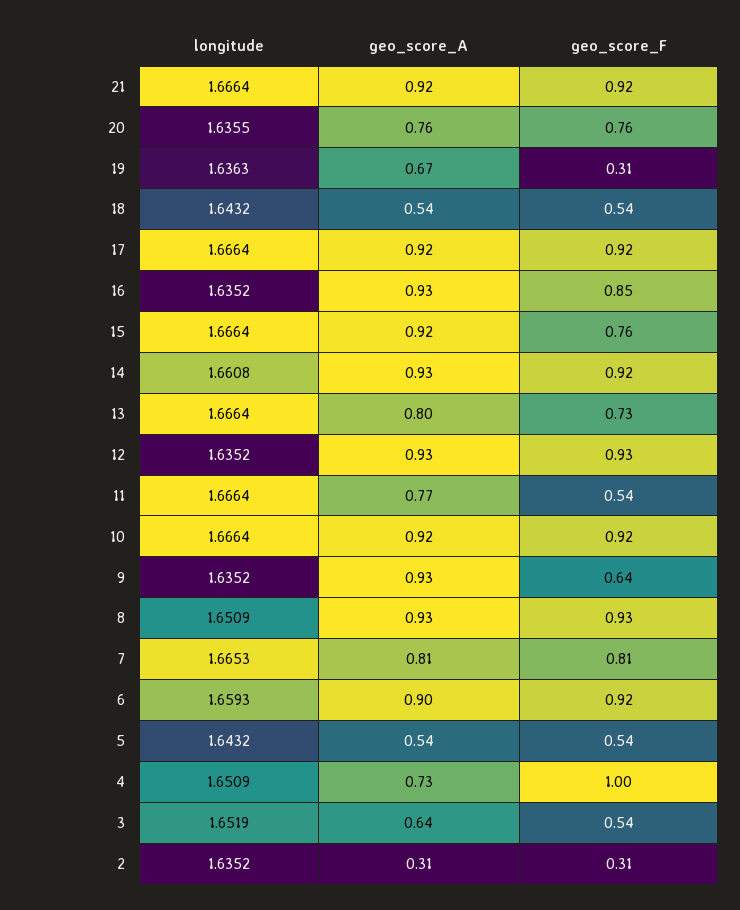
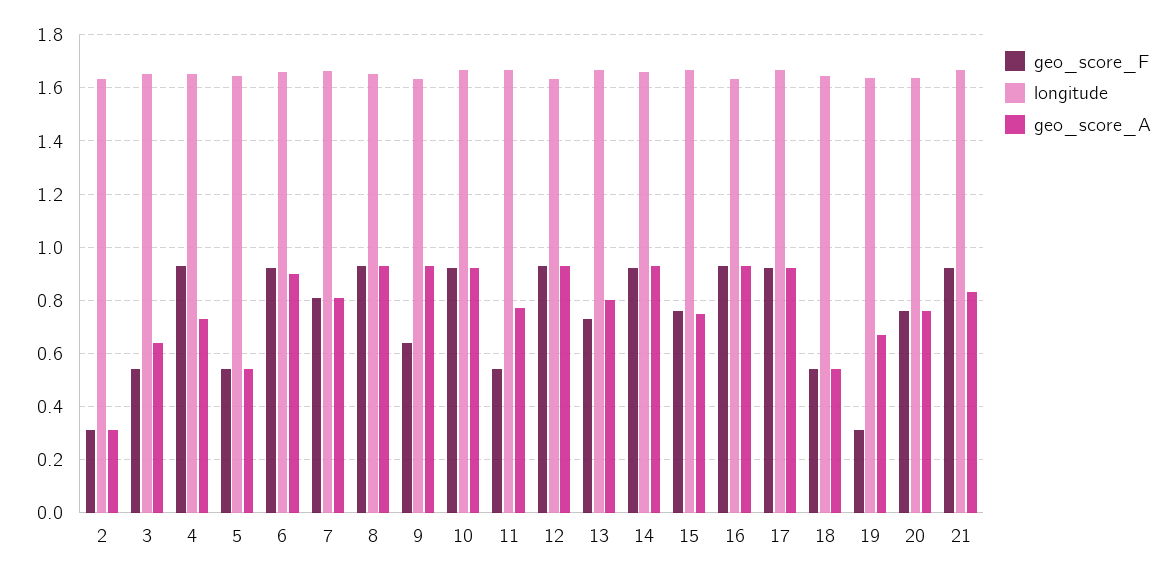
  {
    "longitude": {
      "21": 1.6664,
      "20": 1.6355,
      "19": 1.6363,
      "18": 1.6432,
      "17": 1.6664,
      "16": 1.6352,
      "15": 1.6664,
      "14": 1.6608,
      "13": 1.6664,
      "12": 1.6352,
      "11": 1.6664,
      "10": 1.6664,
      "9": 1.6352,
      "8": 1.6509,
      "7": 1.6653,
      "6": 1.6593,
      "5": 1.6432,
      "4": 1.6509,
      "3": 1.6519,
      "2": 1.6352
    },
    "geo_score_A": {
-     "21": 0.92,
+     "21": 0.825,
      "20": 0.76,
      "19": 0.67,
      "18": 0.54,
      "17": 0.92,
      "16": 0.93,
-     "15": 0.92,
+     "15": 0.75,
      "14": 0.93,
      "13": 0.8,
      "12": 0.93,
      "11": 0.77,
      "10": 0.92,
      "9": 0.93,
      "8": 0.93,
      "7": 0.81,
      "6": 0.9,
      "5": 0.54,
      "4": 0.73,
      "3": 0.64,
      "2": 0.31
    },
    "geo_score_F": {
      "21": 0.92,
      "20": 0.76,
      "19": 0.31,
      "18": 0.54,
      "17": 0.92,
-     "16": 0.85,
+     "16": 0.925,
      "15": 0.76,
      "14": 0.92,
      "13": 0.73,
      "12": 0.93,
      "11": 0.54,
      "10": 0.92,
      "9": 0.64,
      "8": 0.93,
      "7": 0.81,
      "6": 0.92,
      "5": 0.54,
-     "4": 1,
+     "4": 0.925,
      "3": 0.54,
      "2": 0.31
    }
  }

